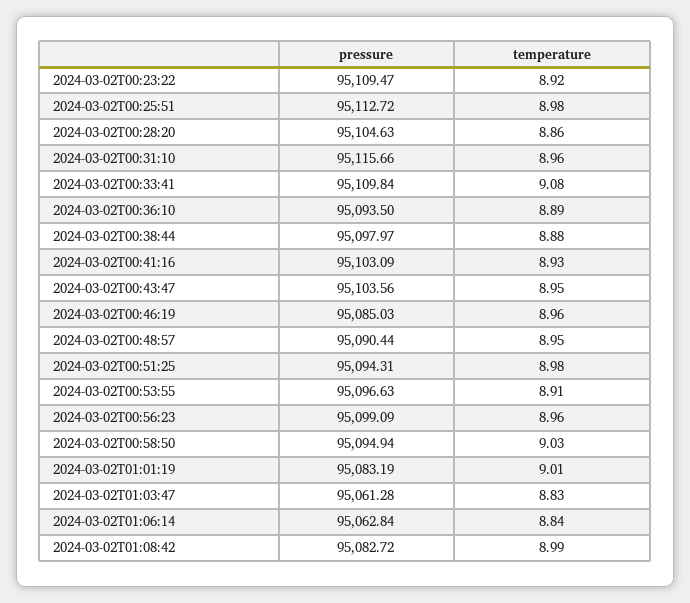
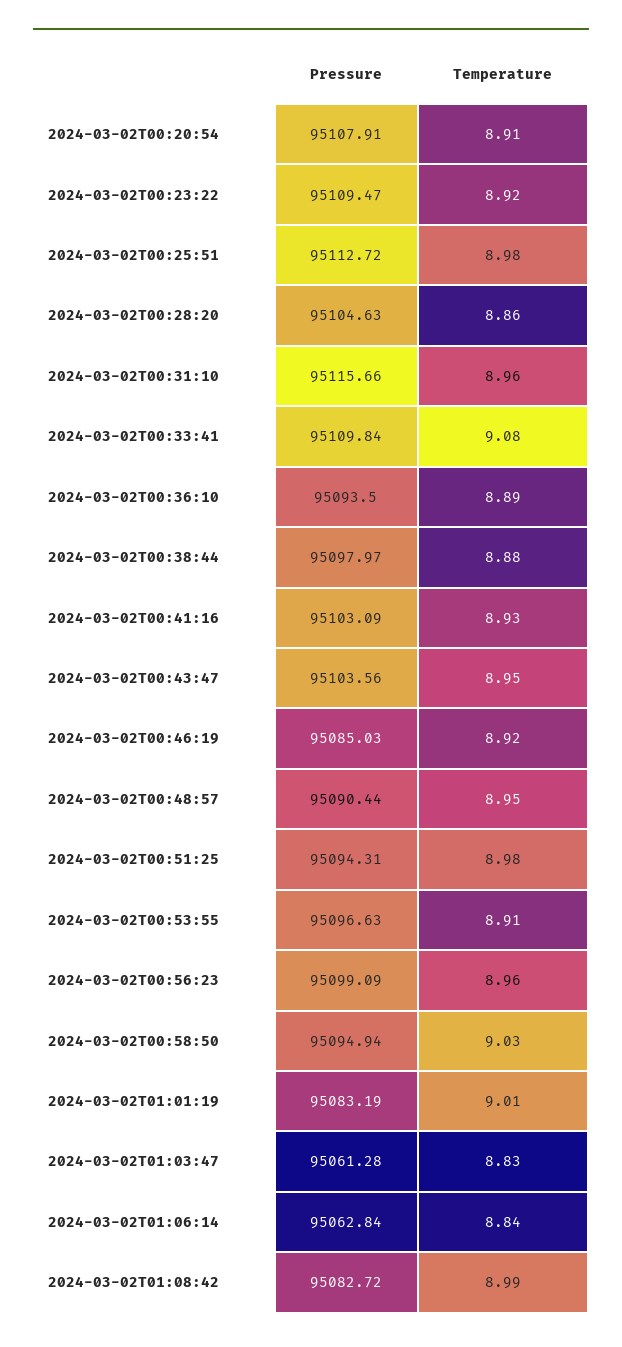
  {
    "pressure": {
      "2024-03-02T00:23:22": 95109.47,
      "2024-03-02T00:25:51": 95112.72,
      "2024-03-02T00:28:20": 95104.63,
      "2024-03-02T00:31:10": 95115.66,
      "2024-03-02T00:33:41": 95109.84,
      "2024-03-02T00:36:10": 95093.5,
      "2024-03-02T00:38:44": 95097.97,
      "2024-03-02T00:41:16": 95103.09,
      "2024-03-02T00:43:47": 95103.56,
      "2024-03-02T00:46:19": 95085.03,
      "2024-03-02T00:48:57": 95090.44,
      "2024-03-02T00:51:25": 95094.31,
      "2024-03-02T00:53:55": 95096.63,
      "2024-03-02T00:56:23": 95099.09,
      "2024-03-02T00:58:50": 95094.94,
      "2024-03-02T01:01:19": 95083.19,
      "2024-03-02T01:03:47": 95061.28,
      "2024-03-02T01:06:14": 95062.84,
-     "2024-03-02T01:08:42": 95082.72
+     "2024-03-02T01:08:42": 95082.72,
+     "2024-03-02T00:20:54": 95107.91
    },
    "temperature": {
      "2024-03-02T00:23:22": 8.92,
      "2024-03-02T00:25:51": 8.98,
      "2024-03-02T00:28:20": 8.86,
      "2024-03-02T00:31:10": 8.96,
      "2024-03-02T00:33:41": 9.08,
      "2024-03-02T00:36:10": 8.89,
      "2024-03-02T00:38:44": 8.88,
      "2024-03-02T00:41:16": 8.93,
      "2024-03-02T00:43:47": 8.95,
-     "2024-03-02T00:46:19": 8.96,
+     "2024-03-02T00:46:19": 8.92,
      "2024-03-02T00:48:57": 8.95,
      "2024-03-02T00:51:25": 8.98,
      "2024-03-02T00:53:55": 8.91,
      "2024-03-02T00:56:23": 8.96,
      "2024-03-02T00:58:50": 9.03,
      "2024-03-02T01:01:19": 9.01,
      "2024-03-02T01:03:47": 8.83,
      "2024-03-02T01:06:14": 8.84,
-     "2024-03-02T01:08:42": 8.99
+     "2024-03-02T01:08:42": 8.99,
+     "2024-03-02T00:20:54": 8.91
    }
  }

